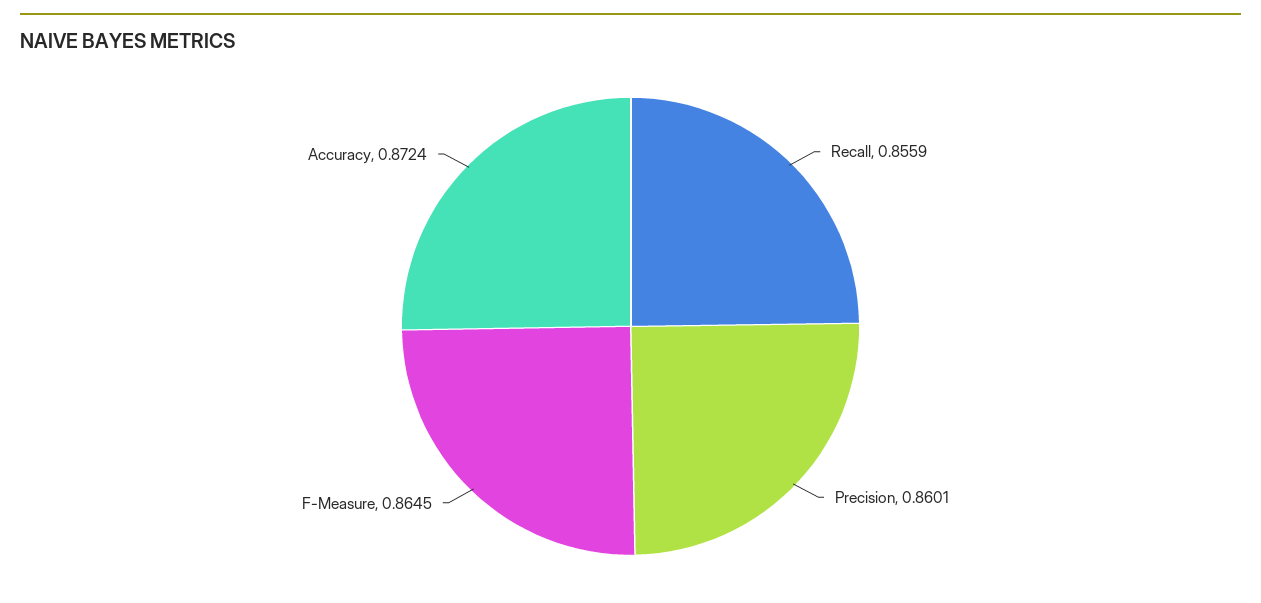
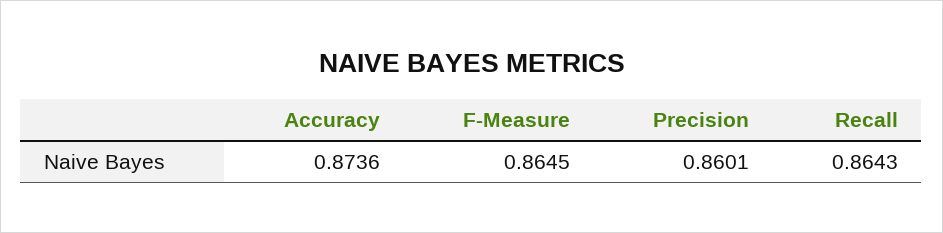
  {
-   "Recall": 0.8559,
+   "Recall": 0.8643,
    "Precision": 0.8601,
    "F-Measure": 0.8645,
-   "Accuracy": 0.8724
+   "Accuracy": 0.8736
  }

